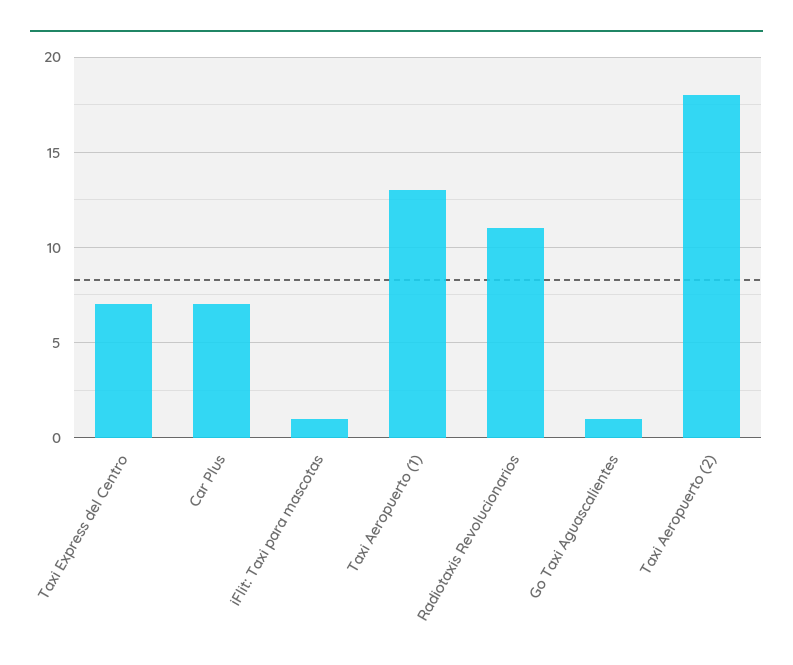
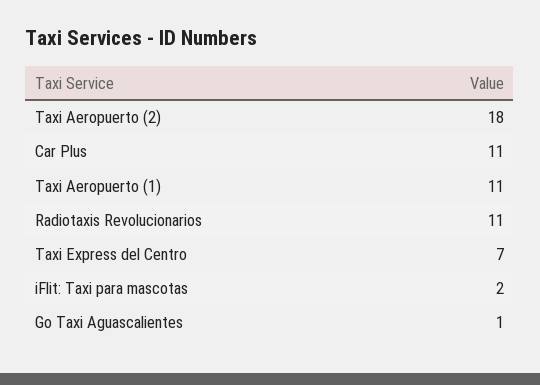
  {
    "Taxi Express del Centro": 7,
-   "Car Plus": 7,
+   "Car Plus": 11,
-   "iFlit: Taxi para mascotas": 1,
+   "iFlit: Taxi para mascotas": 2,
-   "Taxi Aeropuerto (1)": 13,
+   "Taxi Aeropuerto (1)": 11,
    "Radiotaxis Revolucionarios": 11,
    "Go Taxi Aguascalientes": 1,
    "Taxi Aeropuerto (2)": 18
  }

